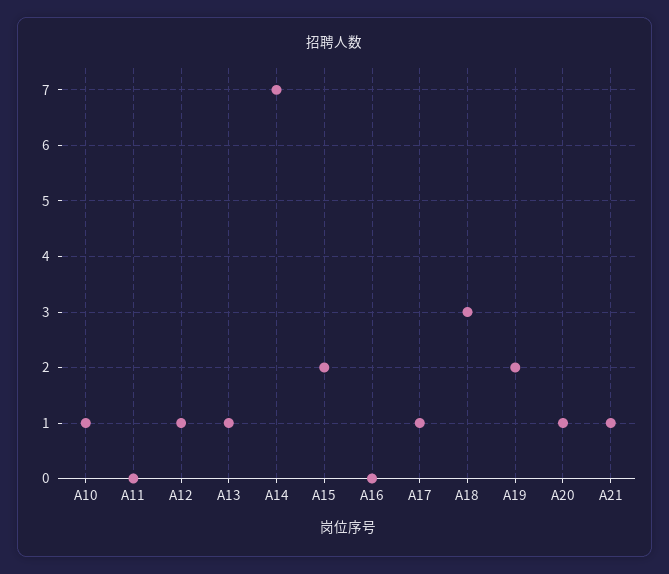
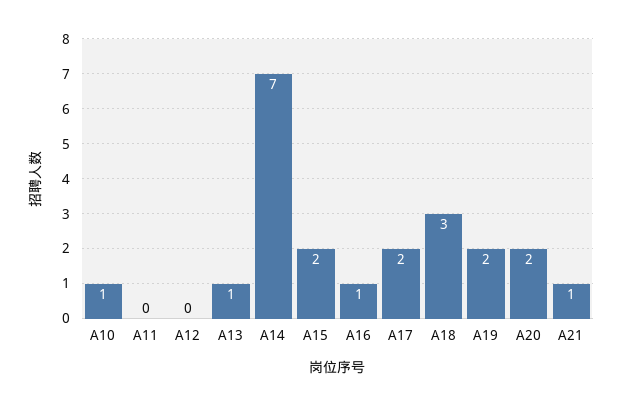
  {
    "A10": 1,
    "A11": 0,
-   "A12": 1,
+   "A12": 0,
    "A13": 1,
    "A14": 7,
    "A15": 2,
-   "A16": 0,
+   "A16": 1,
-   "A17": 1,
+   "A17": 2,
    "A18": 3,
    "A19": 2,
-   "A20": 1,
+   "A20": 2,
    "A21": 1
  }

